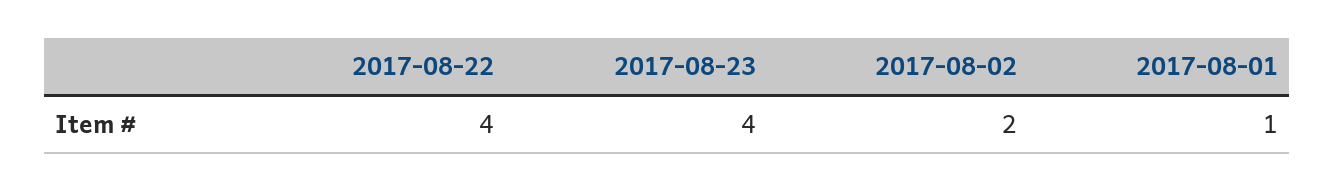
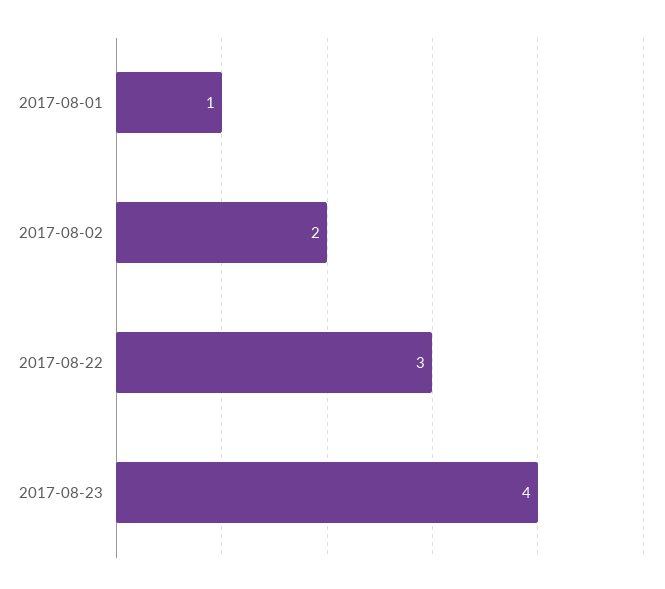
  {
-   "2017-08-22": 4,
+   "2017-08-22": 3,
    "2017-08-23": 4,
    "2017-08-02": 2,
    "2017-08-01": 1
  }

